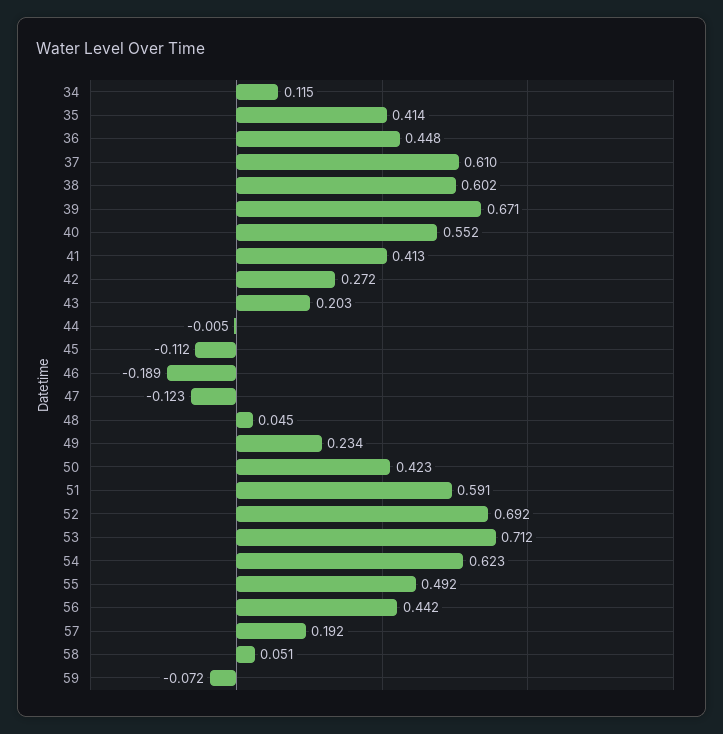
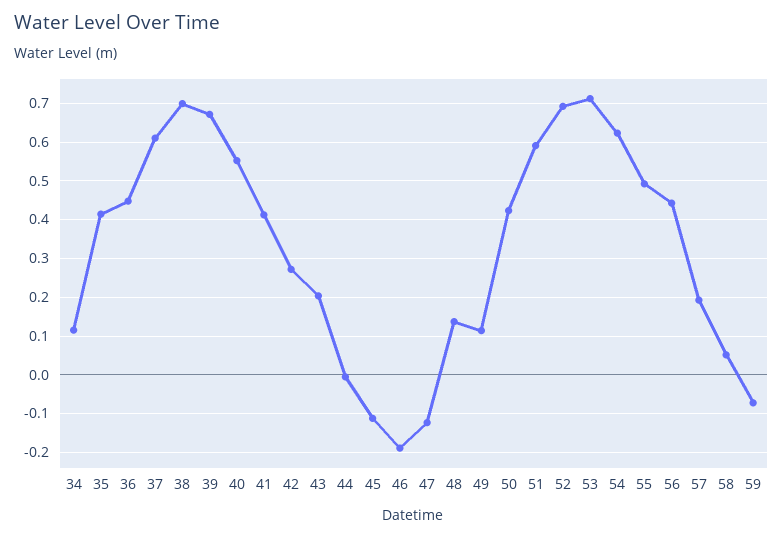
  {
    "34": 0.115,
    "35": 0.414,
    "36": 0.448,
    "37": 0.61,
-   "38": 0.602,
+   "38": 0.7,
    "39": 0.671,
    "40": 0.552,
    "41": 0.413,
    "42": 0.272,
    "43": 0.203,
    "44": -0.005,
    "45": -0.112,
    "46": -0.189,
    "47": -0.123,
-   "48": 0.045,
+   "48": 0.14,
-   "49": 0.234,
+   "49": 0.12,
    "50": 0.423,
    "51": 0.591,
    "52": 0.692,
    "53": 0.712,
    "54": 0.623,
    "55": 0.492,
    "56": 0.442,
    "57": 0.192,
    "58": 0.051,
    "59": -0.072
  }

